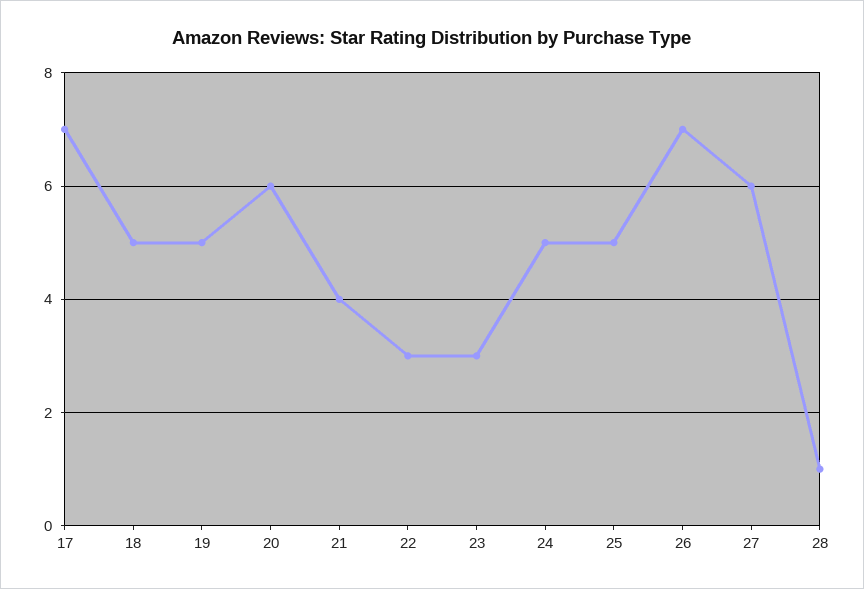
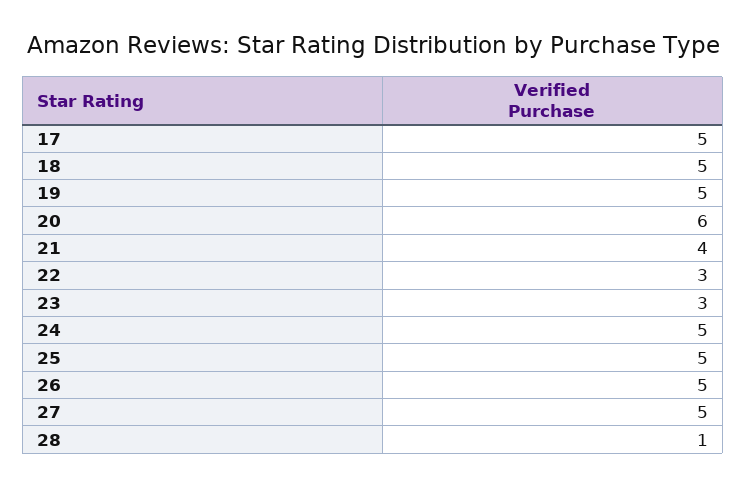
  {
-   "17": 7,
+   "17": 5,
    "18": 5,
    "19": 5,
    "20": 6,
    "21": 4,
    "22": 3,
    "23": 3,
    "24": 5,
    "25": 5,
-   "26": 7,
+   "26": 5,
-   "27": 6,
+   "27": 5,
    "28": 1
  }

